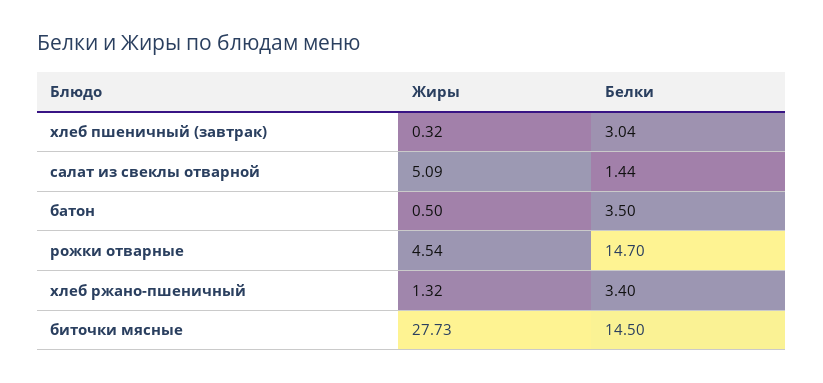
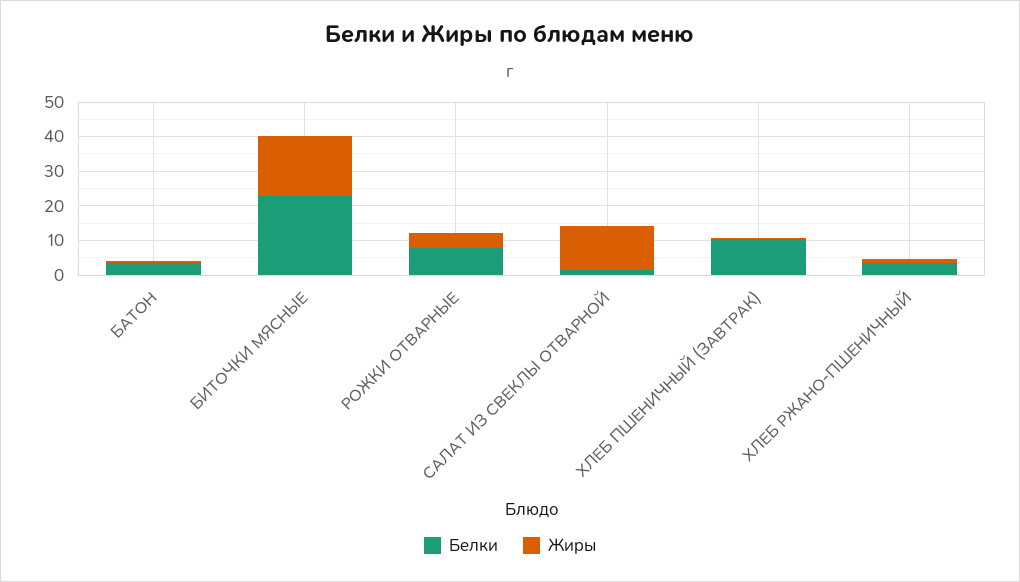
  {
    "Жиры": {
      "хлеб пшеничный (завтрак)": 0.32,
-     "салат из свеклы отварной": 5.09,
+     "салат из свеклы отварной": 12.5,
      "батон": 0.5,
      "рожки отварные": 4.54,
      "хлеб ржано-пшеничный": 1.32,
-     "биточки мясные": 27.73
+     "биточки мясные": 17.5
    },
    "Белки": {
-     "хлеб пшеничный (завтрак)": 3.04,
+     "хлеб пшеничный (завтрак)": 10,
      "салат из свеклы отварной": 1.44,
      "батон": 3.5,
-     "рожки отварные": 14.7,
+     "рожки отварные": 7.5,
      "хлеб ржано-пшеничный": 3.4,
-     "биточки мясные": 14.5
+     "биточки мясные": 22.5
    }
  }

